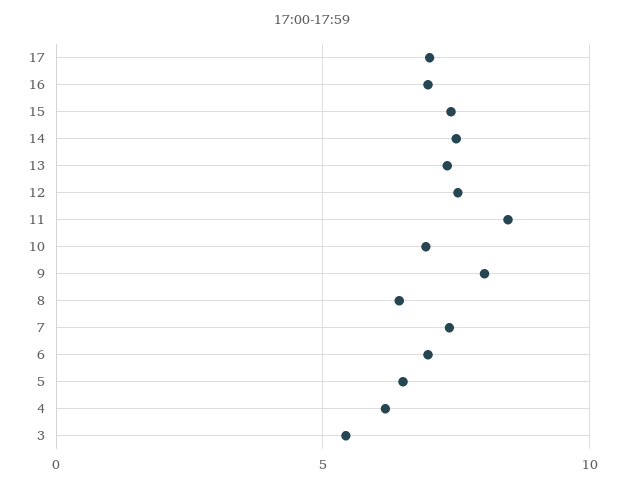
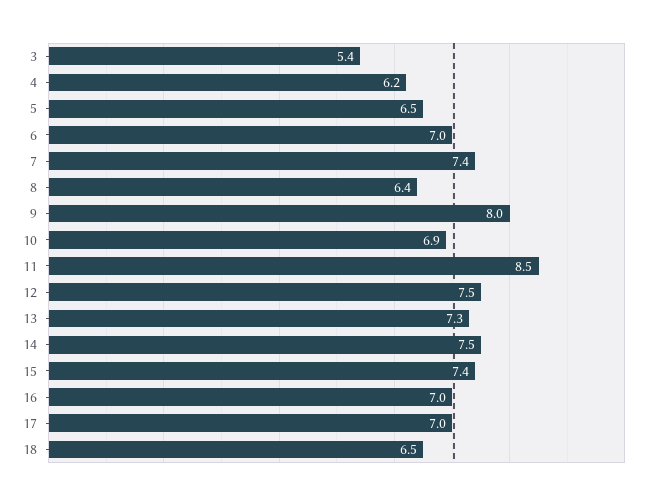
  {
    "17": 7,
    "16": 7,
    "15": 7.4,
    "14": 7.5,
    "13": 7.3,
    "12": 7.5,
    "11": 8.5,
    "10": 6.9,
    "9": 8,
    "8": 6.4,
    "7": 7.4,
    "6": 7,
    "5": 6.5,
    "4": 6.2,
-   "3": 5.4
+   "3": 5.4,
+   "18": 6.5
  }

